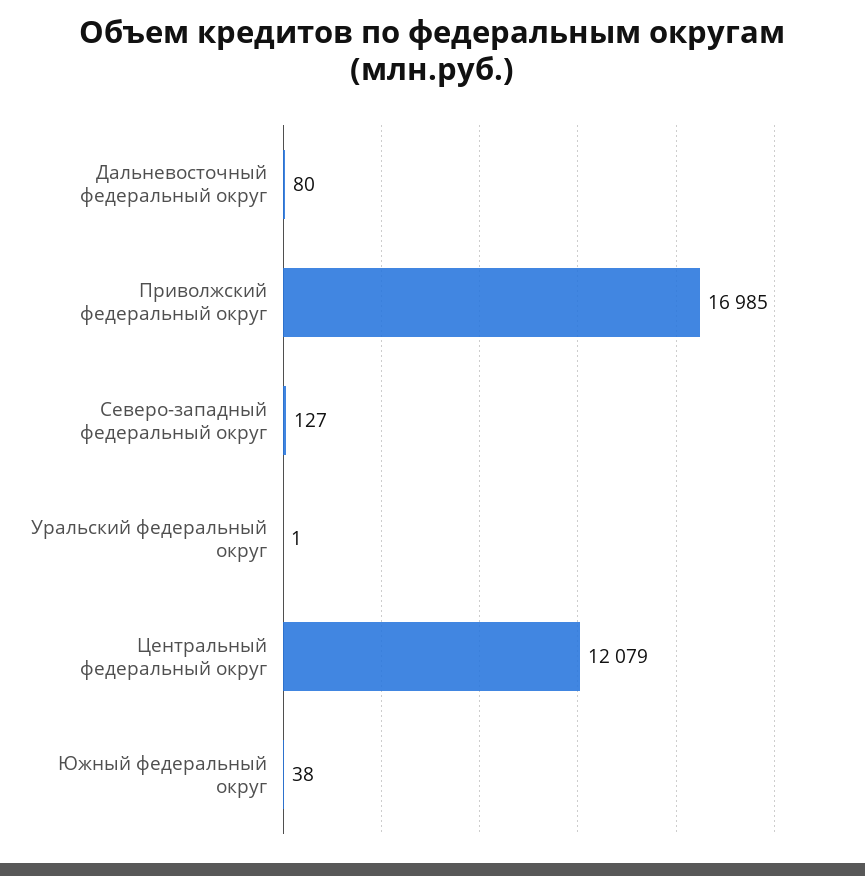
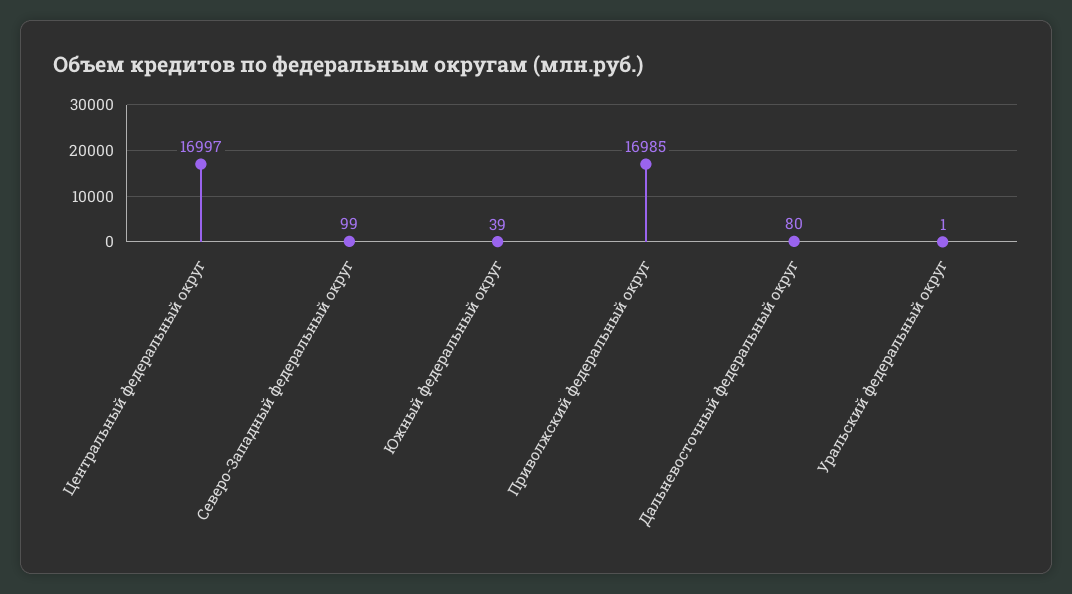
  {
    "Дальневосточный федеральный округ": 80,
    "Приволжский федеральный округ": 16985,
-   "Северо-западный федеральный округ": 127,
+   "Северо-западный федеральный округ": 99,
    "Уральский федеральный округ": 1,
-   "Центральный федеральный округ": 12079,
+   "Центральный федеральный округ": 16997,
-   "Южный федеральный округ": 38
+   "Южный федеральный округ": 39
  }

